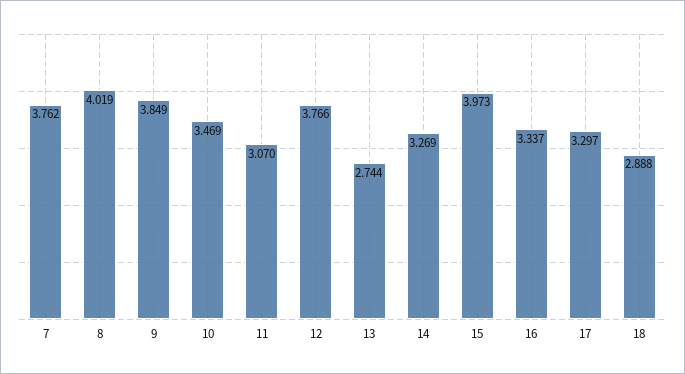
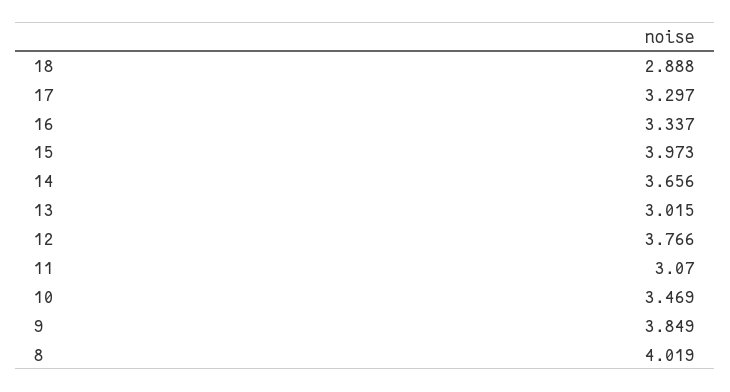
  {
-   "7": 3.762,
    "8": 4.019,
    "9": 3.849,
    "10": 3.469,
    "11": 3.07,
    "12": 3.766,
-   "13": 2.744,
+   "13": 3.015,
-   "14": 3.269,
+   "14": 3.656,
    "15": 3.973,
    "16": 3.337,
    "17": 3.297,
    "18": 2.888
  }

